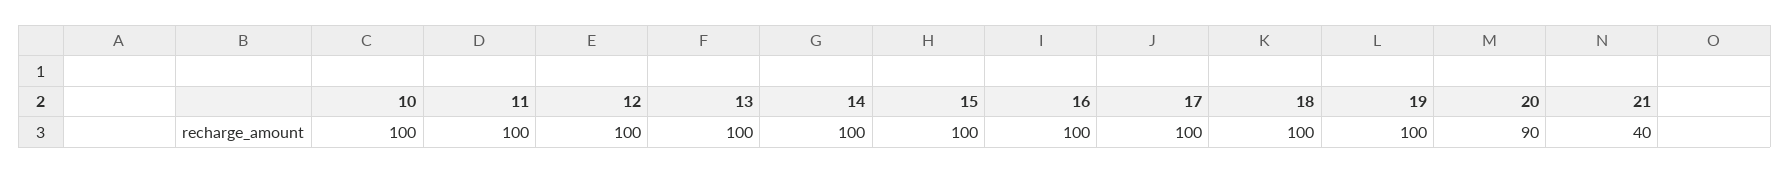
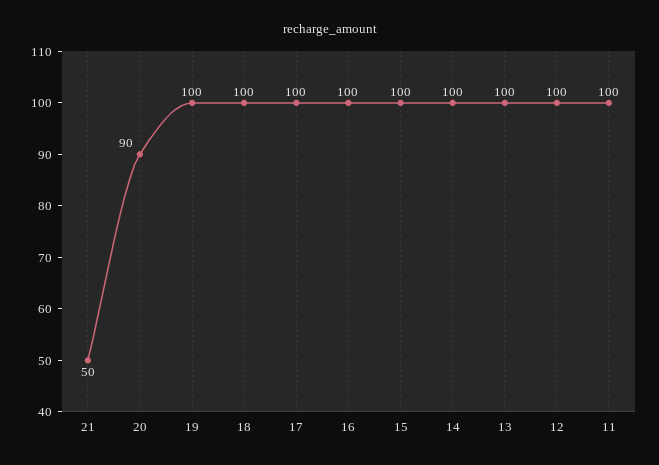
  {
-   "10": 100,
    "11": 100,
    "12": 100,
    "13": 100,
    "14": 100,
    "15": 100,
    "16": 100,
    "17": 100,
    "18": 100,
    "19": 100,
    "20": 90,
-   "21": 40
+   "21": 50
  }

